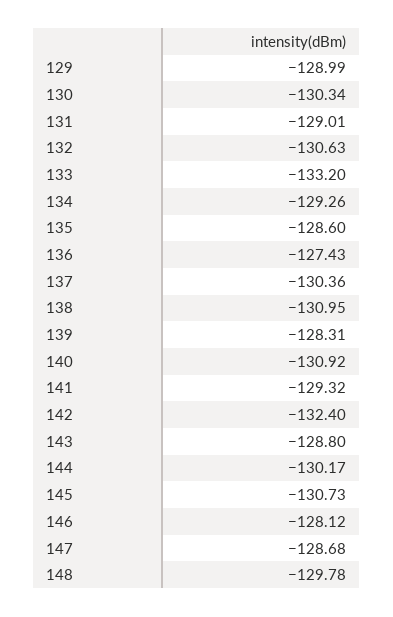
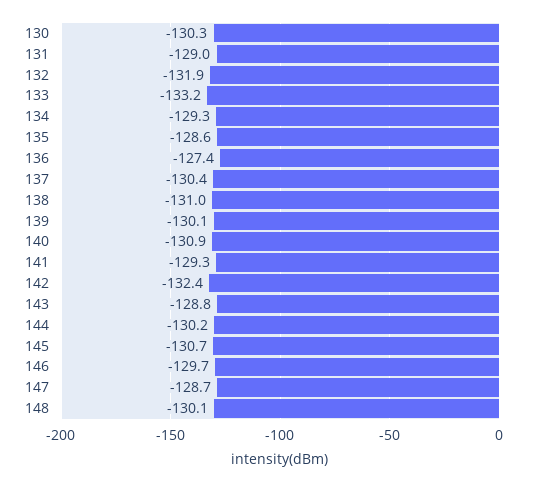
  {
-   "129": -128.99,
    "130": -130.34,
    "131": -129.01,
-   "132": -130.63,
+   "132": -131.9,
    "133": -133.2,
    "134": -129.26,
    "135": -128.6,
    "136": -127.43,
    "137": -130.36,
    "138": -130.95,
-   "139": -128.31,
+   "139": -130.1,
    "140": -130.92,
    "141": -129.32,
    "142": -132.4,
    "143": -128.8,
    "144": -130.17,
    "145": -130.73,
-   "146": -128.12,
+   "146": -129.7,
    "147": -128.68,
-   "148": -129.78
+   "148": -130.1
  }

